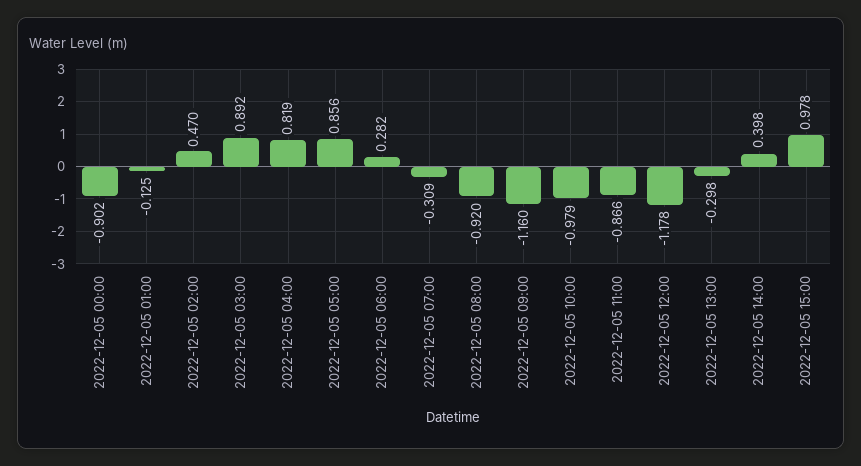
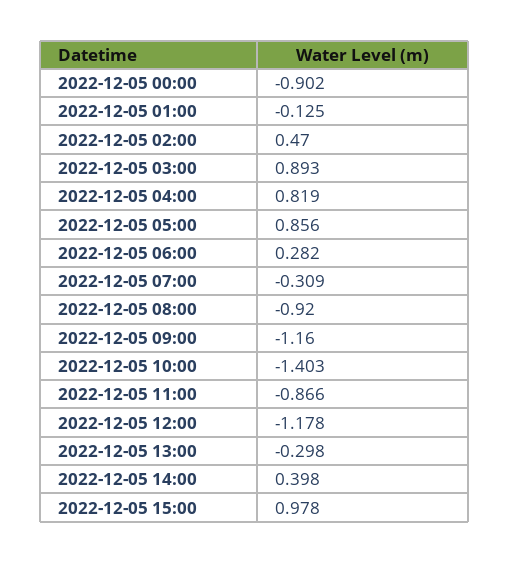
  {
    "2022-12-05 00:00": -0.902,
    "2022-12-05 01:00": -0.125,
    "2022-12-05 02:00": 0.47,
-   "2022-12-05 03:00": 0.892,
+   "2022-12-05 03:00": 0.893,
    "2022-12-05 04:00": 0.819,
    "2022-12-05 05:00": 0.856,
    "2022-12-05 06:00": 0.282,
    "2022-12-05 07:00": -0.309,
    "2022-12-05 08:00": -0.92,
    "2022-12-05 09:00": -1.16,
-   "2022-12-05 10:00": -0.979,
+   "2022-12-05 10:00": -1.403,
    "2022-12-05 11:00": -0.866,
    "2022-12-05 12:00": -1.178,
    "2022-12-05 13:00": -0.298,
    "2022-12-05 14:00": 0.398,
    "2022-12-05 15:00": 0.978
  }

